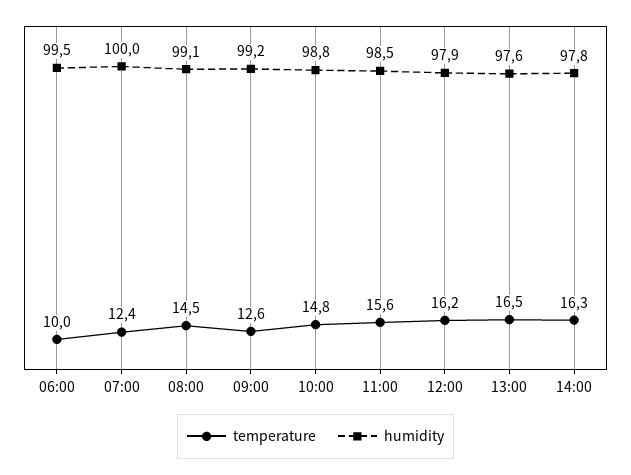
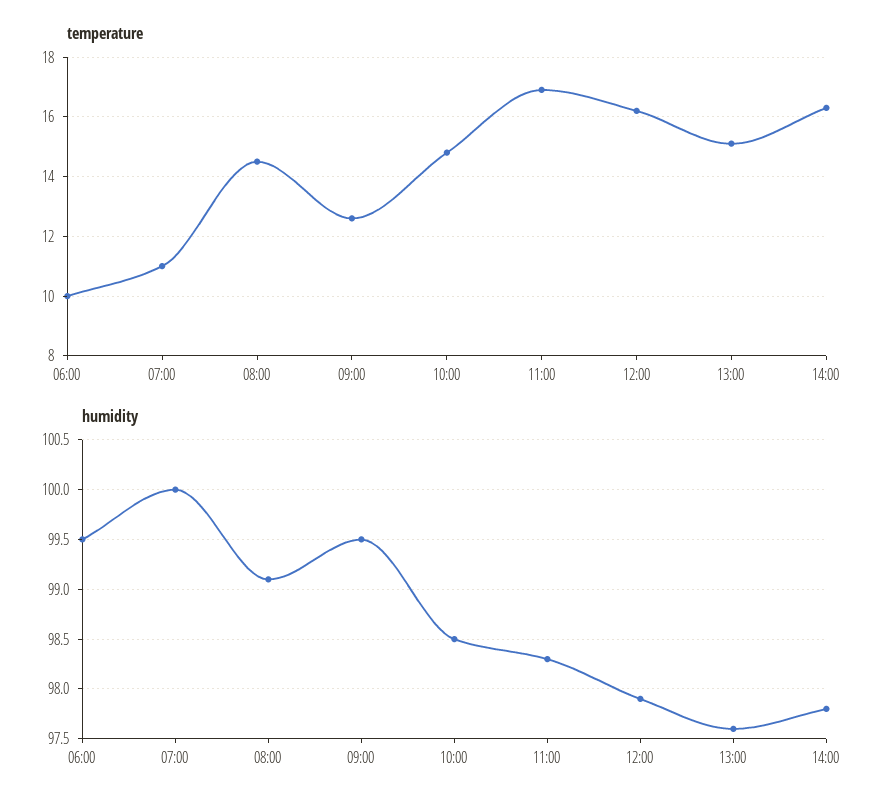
  {
    "temperature": {
      "06:00": 10,
-     "07:00": 12.4,
+     "07:00": 11,
      "08:00": 14.5,
      "09:00": 12.6,
      "10:00": 14.8,
-     "11:00": 15.6,
+     "11:00": 17,
      "12:00": 16.2,
-     "13:00": 16.5,
+     "13:00": 15,
      "14:00": 16.3
    },
    "humidity": {
      "06:00": 99.5,
      "07:00": 100,
      "08:00": 99.1,
-     "09:00": 99.2,
+     "09:00": 99.5,
-     "10:00": 98.8,
+     "10:00": 98.5,
-     "11:00": 98.5,
+     "11:00": 98.3,
      "12:00": 97.9,
      "13:00": 97.6,
      "14:00": 97.8
    }
  }

